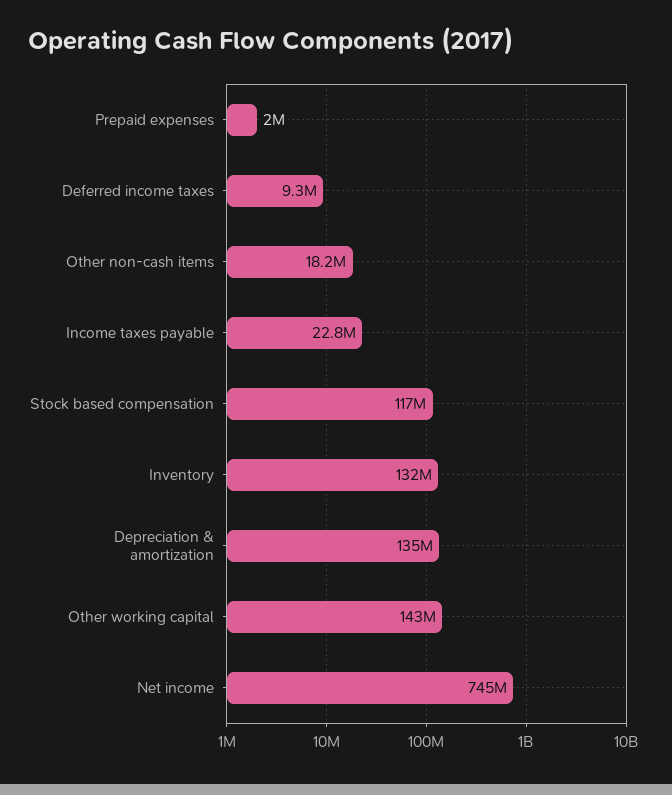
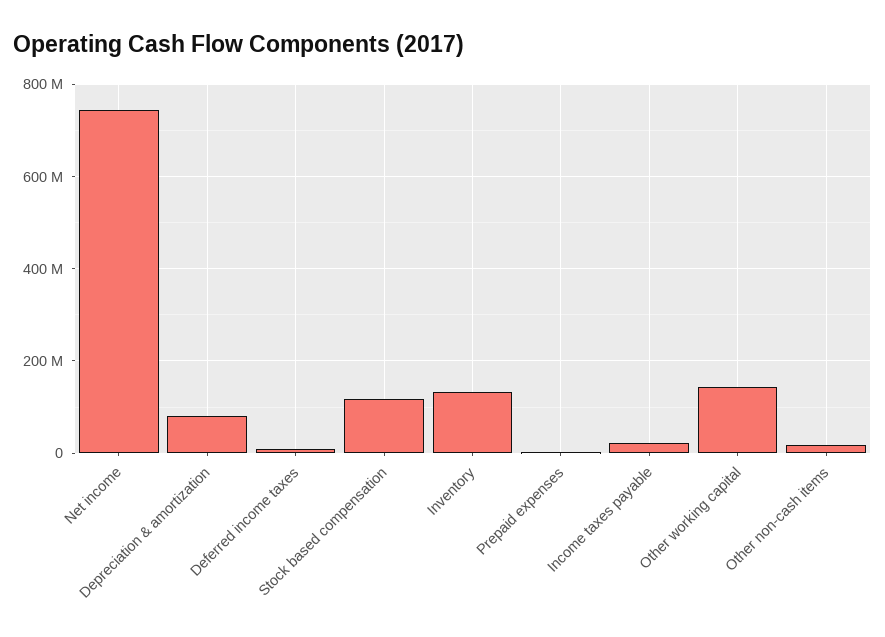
  {
    "Prepaid expenses": 2000000,
    "Deferred income taxes": 9300000,
    "Other non-cash items": 18200000,
    "Income taxes payable": 22800000,
    "Stock based compensation": 117000000,
    "Inventory": 132000000,
-   "Depreciation & amortization": 135000000,
+   "Depreciation & amortization": 80000000,
    "Other working capital": 143000000,
    "Net income": 745000000
  }

